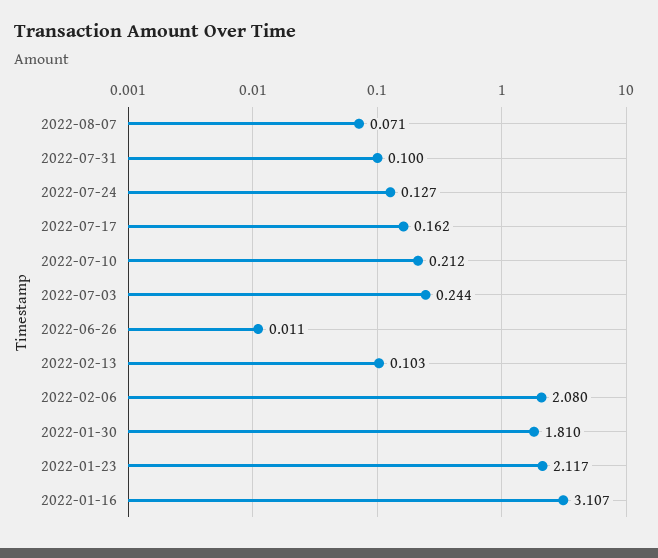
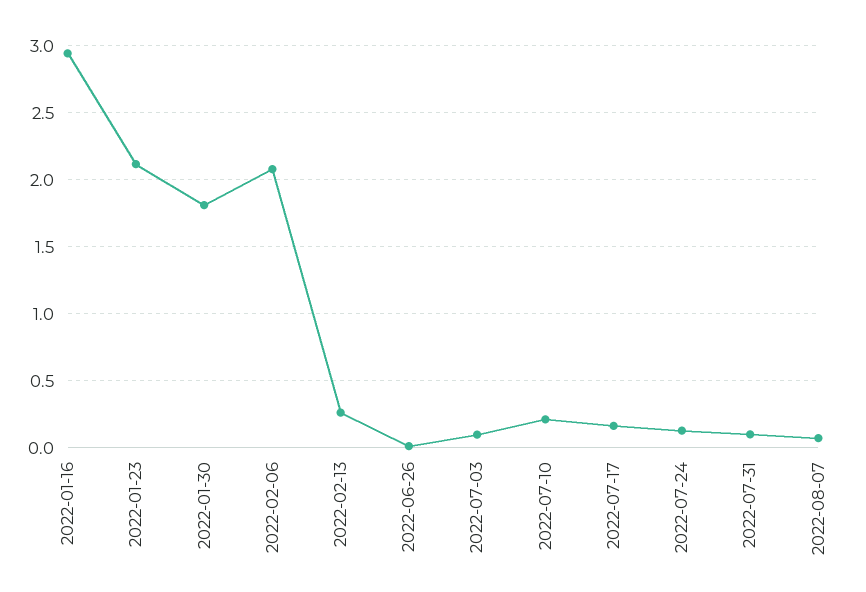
  {
    "2022-08-07": 0.071,
    "2022-07-31": 0.1,
    "2022-07-24": 0.127,
    "2022-07-17": 0.162,
    "2022-07-10": 0.212,
-   "2022-07-03": 0.244,
+   "2022-07-03": 0.1,
    "2022-06-26": 0.011,
-   "2022-02-13": 0.103,
+   "2022-02-13": 0.25,
    "2022-02-06": 2.08,
    "2022-01-30": 1.81,
    "2022-01-23": 2.117,
-   "2022-01-16": 3.107
+   "2022-01-16": 2.95
  }

